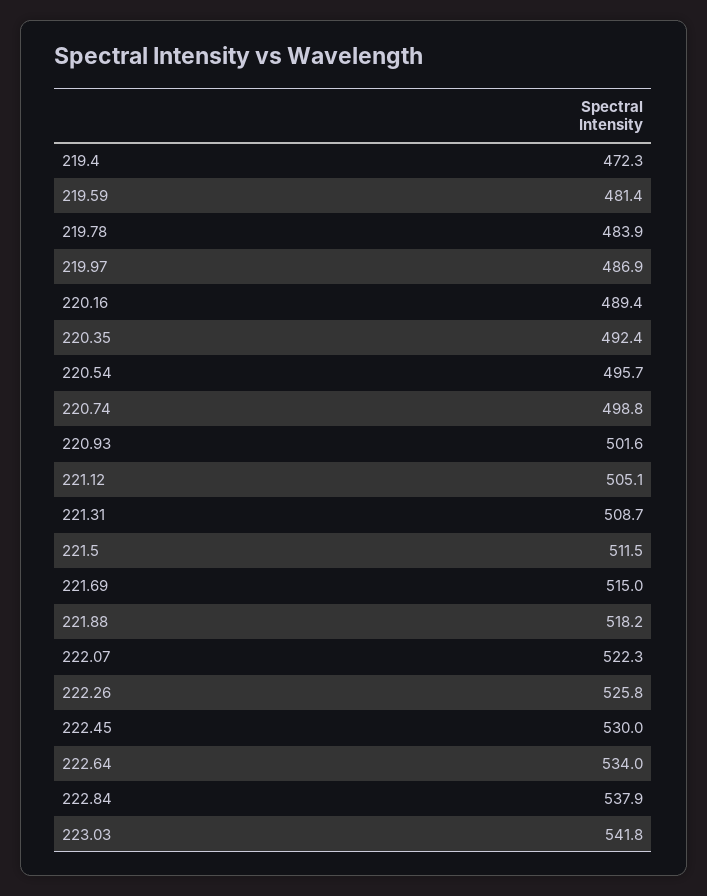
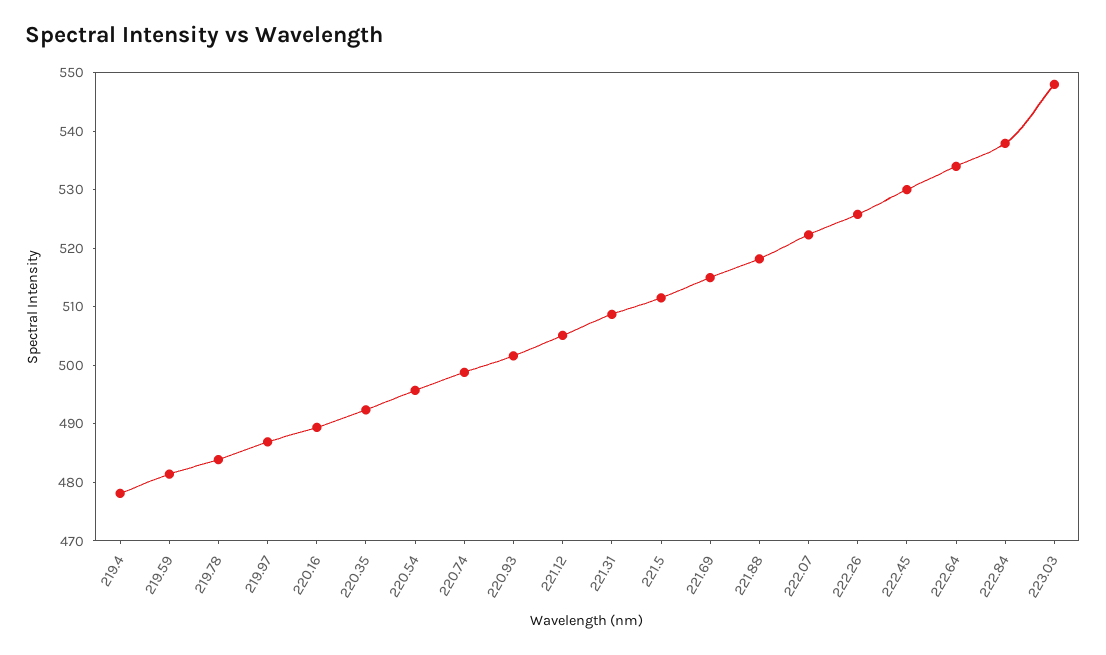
  {
-   "219.4": 472.3,
+   "219.4": 478,
    "219.59": 481.4,
    "219.78": 483.9,
    "219.97": 486.9,
    "220.16": 489.4,
    "220.35": 492.4,
    "220.54": 495.7,
    "220.74": 498.8,
    "220.93": 501.6,
    "221.12": 505.1,
    "221.31": 508.7,
    "221.5": 511.5,
    "221.69": 515,
    "221.88": 518.2,
    "222.07": 522.3,
    "222.26": 525.8,
    "222.45": 530,
    "222.64": 534,
    "222.84": 537.9,
-   "223.03": 541.8
+   "223.03": 548
  }

